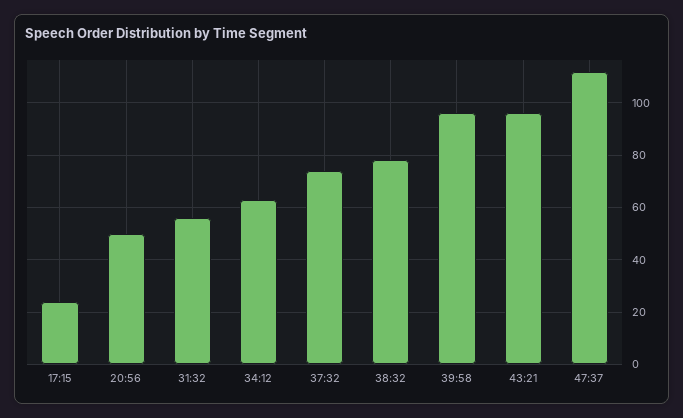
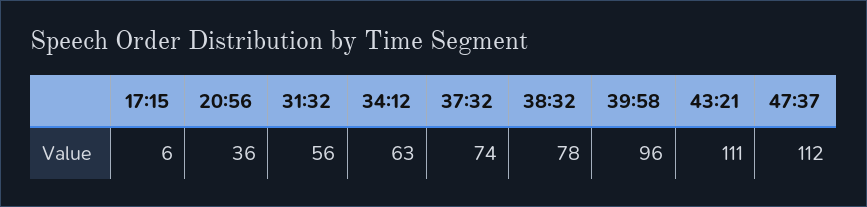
  {
-   "17:15": 25,
+   "17:15": 6,
-   "20:56": 50,
+   "20:56": 36,
    "31:32": 56,
    "34:12": 63,
    "37:32": 74,
    "38:32": 78,
    "39:58": 96,
-   "43:21": 95,
+   "43:21": 111,
    "47:37": 112
  }

